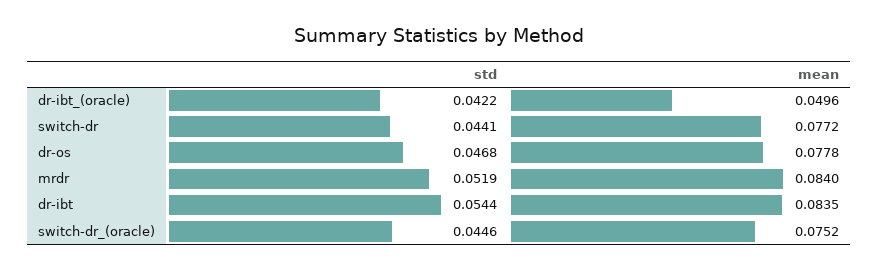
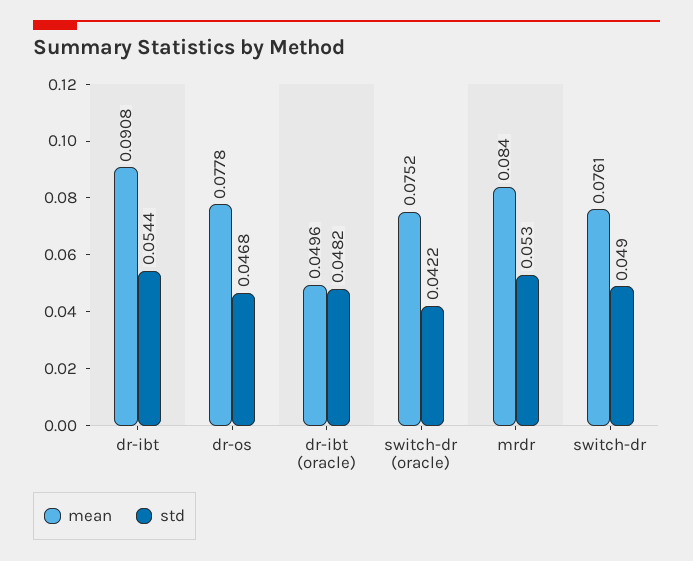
  {
    "std": {
-     "dr-ibt_(oracle)": 0.0422,
+     "dr-ibt_(oracle)": 0.0482,
-     "switch-dr": 0.0441,
+     "switch-dr": 0.049,
      "dr-os": 0.0468,
-     "mrdr": 0.0519,
+     "mrdr": 0.053,
      "dr-ibt": 0.0544,
-     "switch-dr_(oracle)": 0.0446
+     "switch-dr_(oracle)": 0.0422
    },
    "mean": {
      "dr-ibt_(oracle)": 0.0496,
-     "switch-dr": 0.0772,
+     "switch-dr": 0.0761,
      "dr-os": 0.0778,
      "mrdr": 0.084,
-     "dr-ibt": 0.0835,
+     "dr-ibt": 0.0908,
      "switch-dr_(oracle)": 0.0752
    }
  }

